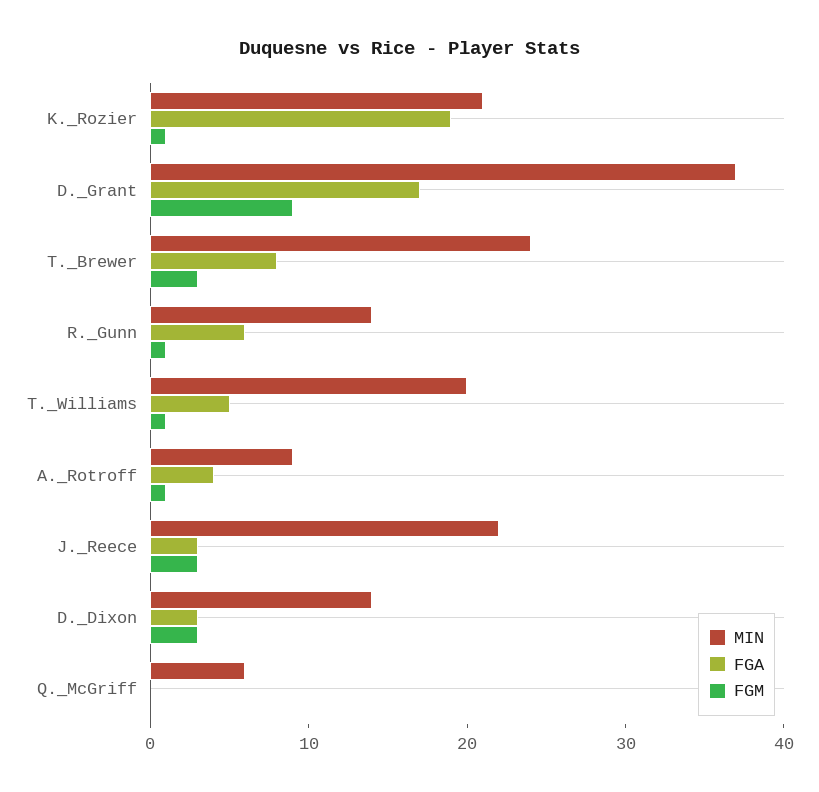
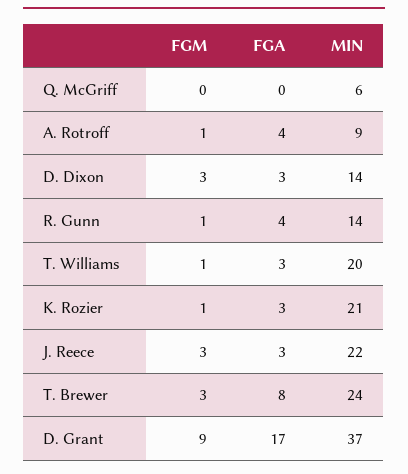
  {
    "MIN": {
      "K._Rozier": 21,
      "D._Grant": 37,
      "T._Brewer": 24,
      "R._Gunn": 14,
      "T._Williams": 20,
      "A._Rotroff": 9,
      "J._Reece": 22,
      "D._Dixon": 14,
      "Q._McGriff": 6
    },
    "FGA": {
-     "K._Rozier": 19,
+     "K._Rozier": 3,
      "D._Grant": 17,
      "T._Brewer": 8,
-     "R._Gunn": 6,
+     "R._Gunn": 4,
-     "T._Williams": 5,
+     "T._Williams": 3,
      "A._Rotroff": 4,
      "J._Reece": 3,
      "D._Dixon": 3,
      "Q._McGriff": 0
    },
    "FGM": {
      "K._Rozier": 1,
      "D._Grant": 9,
      "T._Brewer": 3,
      "R._Gunn": 1,
      "T._Williams": 1,
      "A._Rotroff": 1,
      "J._Reece": 3,
      "D._Dixon": 3,
      "Q._McGriff": 0
    }
  }

